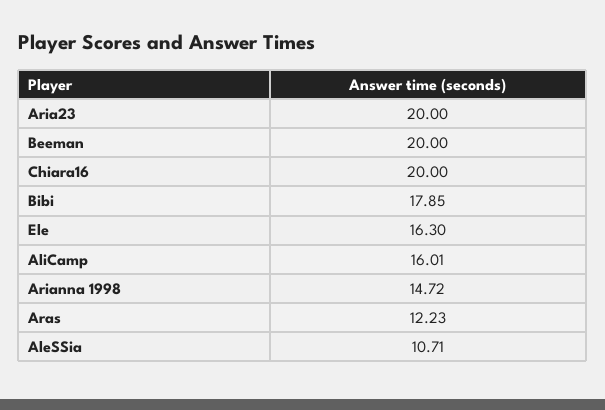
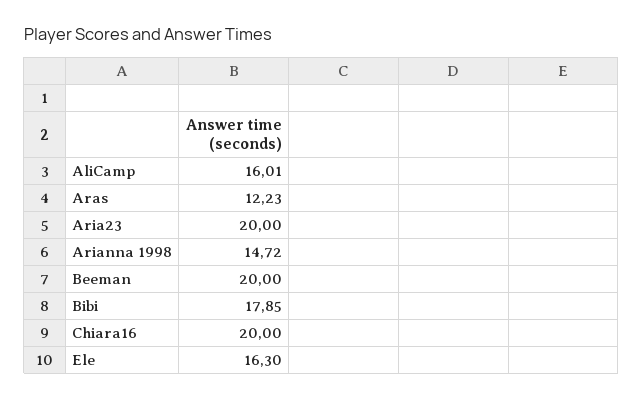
  {
    "Aria23": 20,
    "Beeman": 20,
    "Chiara16": 20,
    "Bibi": 17.85,
    "Ele": 16.3,
    "AliCamp": 16.01,
    "Arianna 1998": 14.72,
-   "Aras": 12.23,
+   "Aras": 12.23
-   "AleSSia": 10.71
  }

